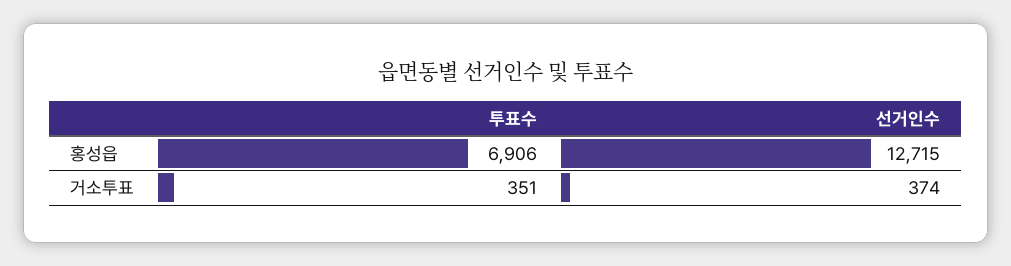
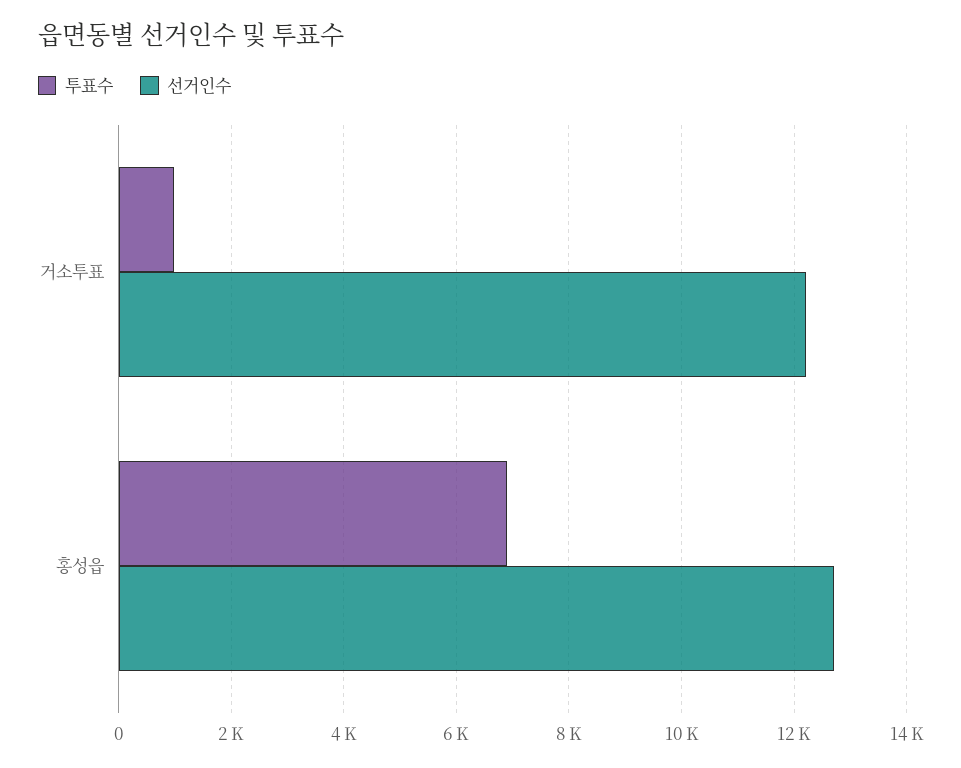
  {
    "투표수": {
      "홍성읍": 6906,
-     "거소투표": 351
+     "거소투표": 1000
    },
    "선거인수": {
      "홍성읍": 12715,
-     "거소투표": 374
+     "거소투표": 12200
    }
  }

